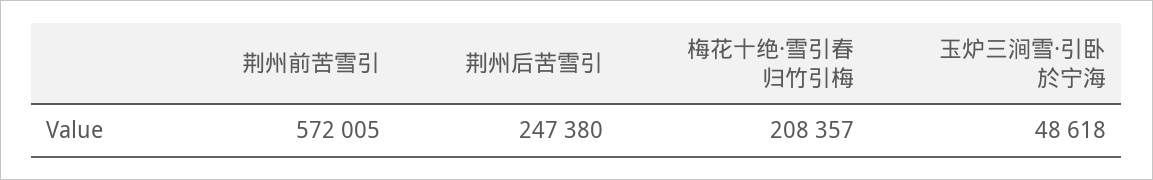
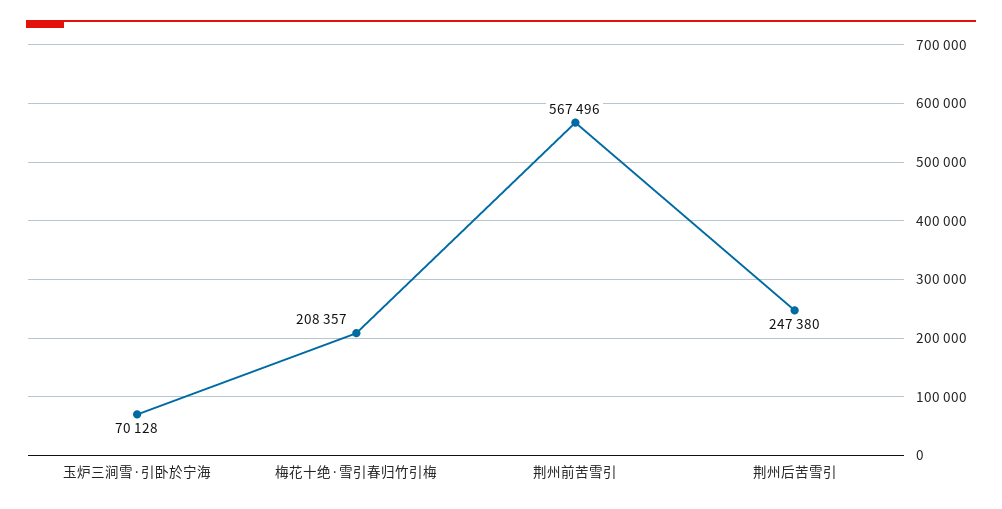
  {
-   "荆州前苦雪引": 572005,
+   "荆州前苦雪引": 567496,
    "荆州后苦雪引": 247380,
    "梅花十绝·雪引春归竹引梅": 208357,
-   "玉炉三涧雪·引卧於宁海": 48618
+   "玉炉三涧雪·引卧於宁海": 70128
  }

